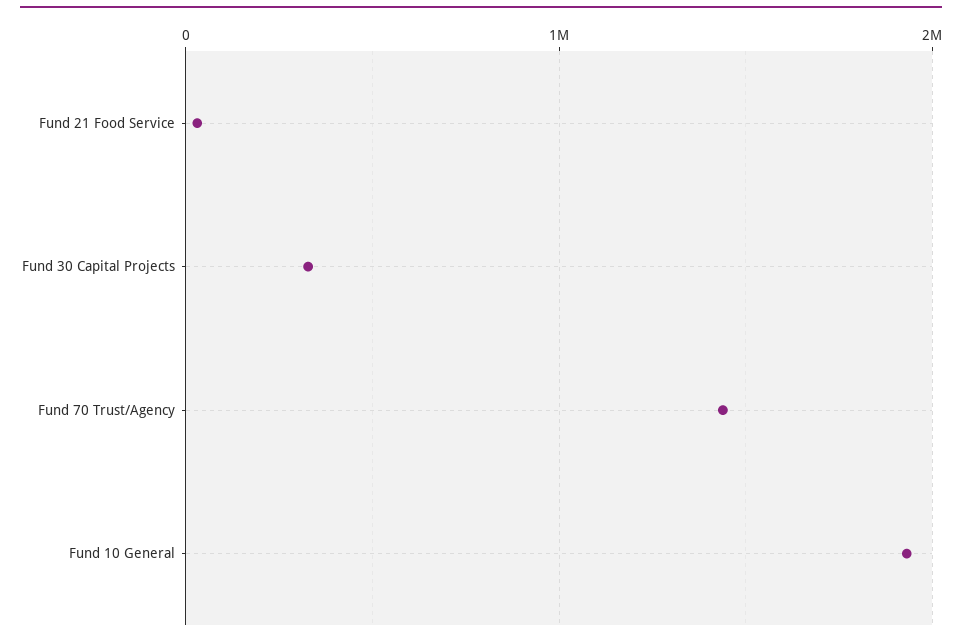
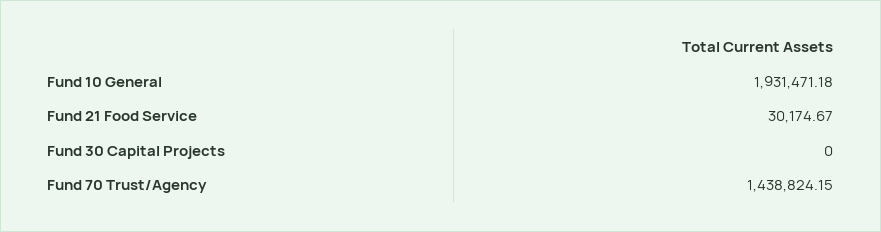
  {
    "Fund 21 Food Service": 30174.67,
-   "Fund 30 Capital Projects": 300000,
+   "Fund 30 Capital Projects": 0,
    "Fund 70 Trust/Agency": 1438824.15,
    "Fund 10 General": 1931471.18
  }

